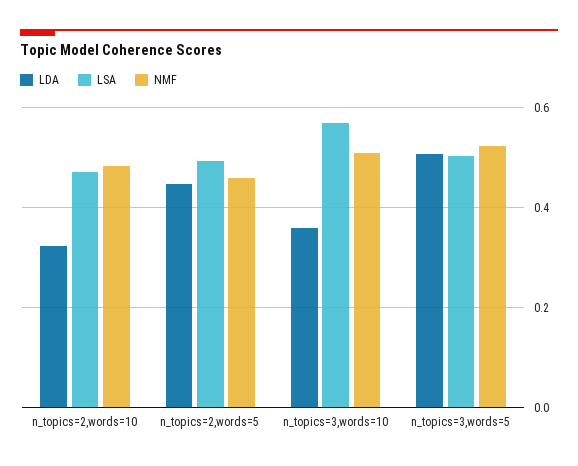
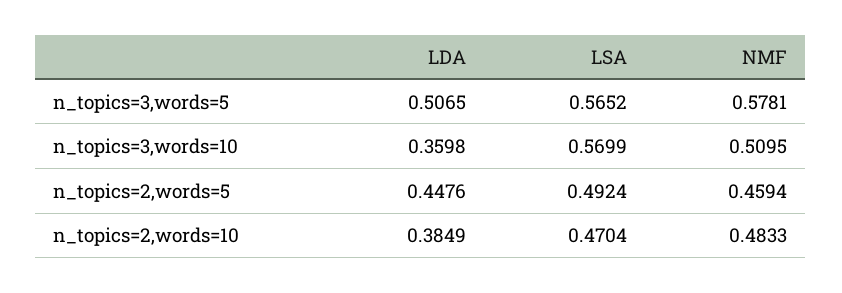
  {
    "LDA": {
-     "n_topics=2,words=10": 0.32,
+     "n_topics=2,words=10": 0.3849,
      "n_topics=2,words=5": 0.4476,
      "n_topics=3,words=10": 0.3598,
      "n_topics=3,words=5": 0.5065
    },
    "LSA": {
      "n_topics=2,words=10": 0.4704,
      "n_topics=2,words=5": 0.4924,
      "n_topics=3,words=10": 0.5699,
-     "n_topics=3,words=5": 0.5
+     "n_topics=3,words=5": 0.5652
    },
    "NMF": {
      "n_topics=2,words=10": 0.4833,
      "n_topics=2,words=5": 0.4594,
      "n_topics=3,words=10": 0.5095,
-     "n_topics=3,words=5": 0.52
+     "n_topics=3,words=5": 0.5781
    }
  }

